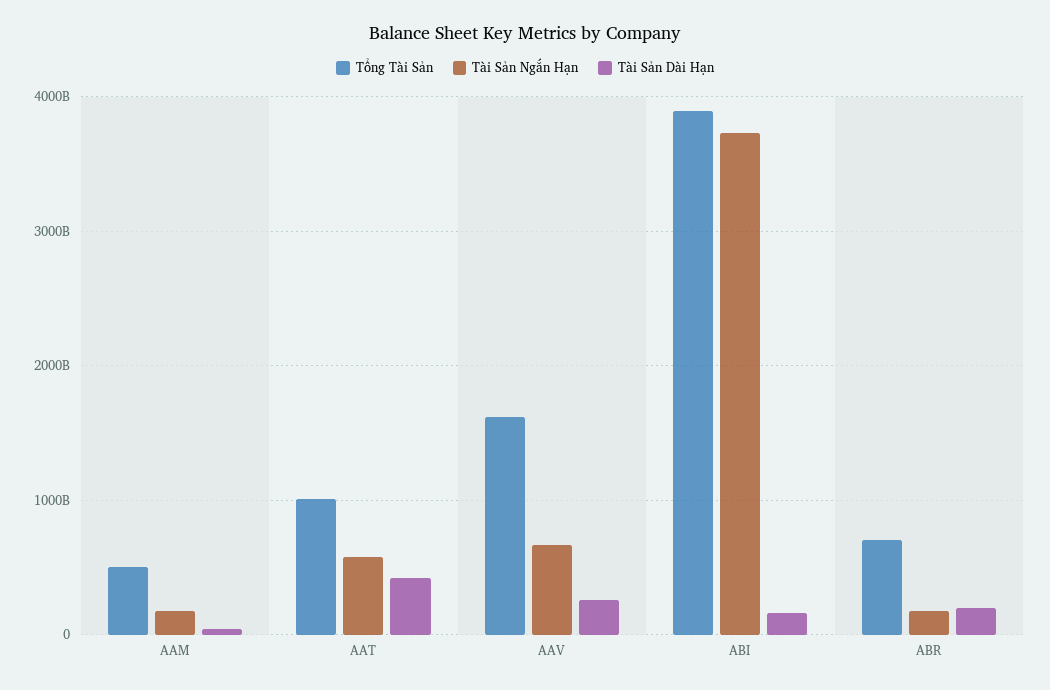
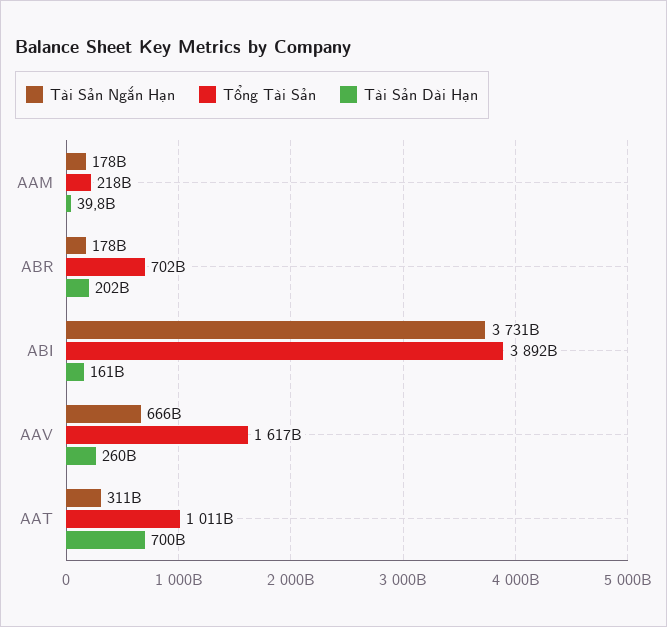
  {
    "Tổng Tài Sản": {
-     "AAM": 500000000000,
+     "AAM": 218000000000,
      "AAT": 1011000000000,
      "AAV": 1617000000000,
      "ABI": 3892000000000,
      "ABR": 702000000000
    },
    "Tài Sản Ngắn Hạn": {
      "AAM": 178000000000,
-     "AAT": 600000000000,
+     "AAT": 311000000000,
      "AAV": 666000000000,
      "ABI": 3731000000000,
      "ABR": 178000000000
    },
    "Tài Sản Dài Hạn": {
      "AAM": 39800000000,
-     "AAT": 400000000000,
+     "AAT": 700000000000,
      "AAV": 260000000000,
      "ABI": 161000000000,
      "ABR": 202000000000
    }
  }

